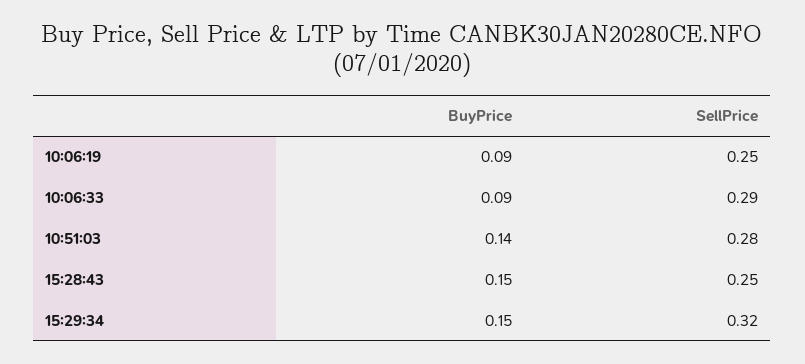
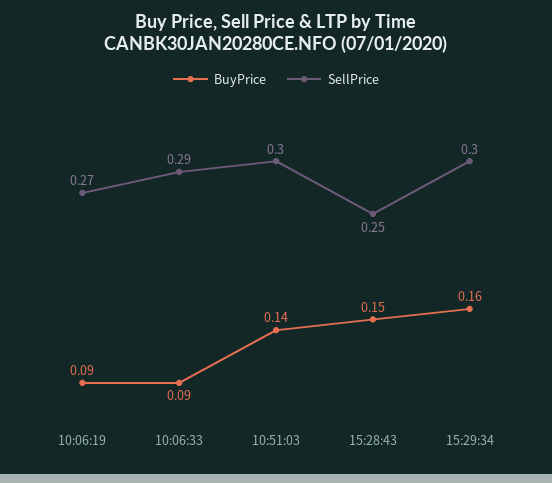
  {
    "BuyPrice": {
      "10:06:19": 0.09,
      "10:06:33": 0.09,
      "10:51:03": 0.14,
      "15:28:43": 0.15,
-     "15:29:34": 0.15
+     "15:29:34": 0.16
    },
    "SellPrice": {
-     "10:06:19": 0.25,
+     "10:06:19": 0.27,
      "10:06:33": 0.29,
-     "10:51:03": 0.28,
+     "10:51:03": 0.3,
      "15:28:43": 0.25,
-     "15:29:34": 0.32
+     "15:29:34": 0.3
    }
  }

